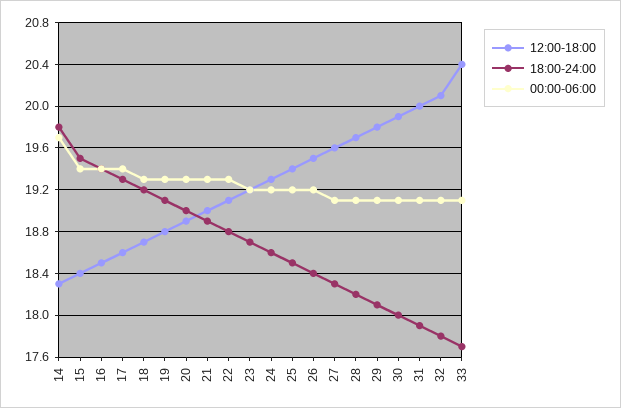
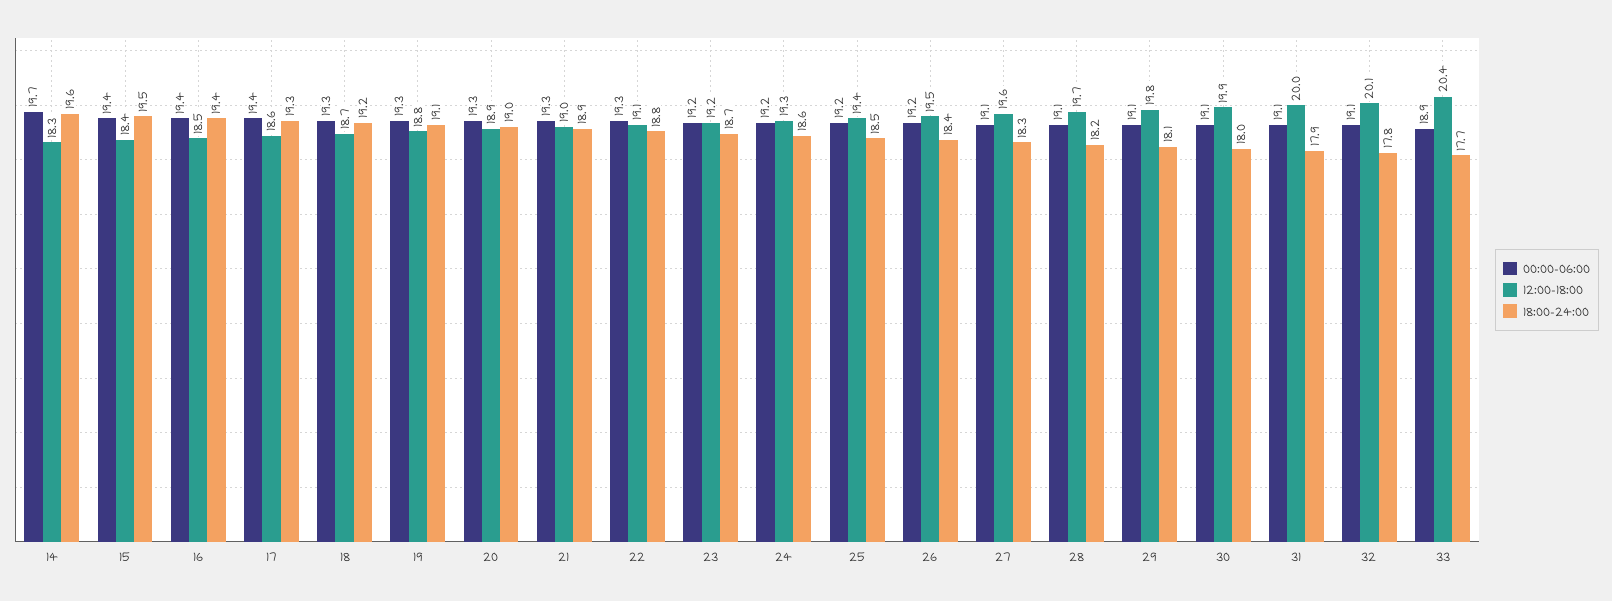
  {
    "12:00-18:00": {
      "14": 18.3,
      "15": 18.4,
      "16": 18.5,
      "17": 18.6,
      "18": 18.7,
      "19": 18.8,
      "20": 18.9,
      "21": 19,
      "22": 19.1,
      "23": 19.2,
      "24": 19.3,
      "25": 19.4,
      "26": 19.5,
      "27": 19.6,
      "28": 19.7,
      "29": 19.8,
      "30": 19.9,
      "31": 20,
      "32": 20.1,
      "33": 20.4
    },
    "18:00-24:00": {
-     "14": 19.8,
+     "14": 19.6,
      "15": 19.5,
      "16": 19.4,
      "17": 19.3,
      "18": 19.2,
      "19": 19.1,
      "20": 19,
      "21": 18.9,
      "22": 18.8,
      "23": 18.7,
      "24": 18.6,
      "25": 18.5,
      "26": 18.4,
      "27": 18.3,
      "28": 18.2,
      "29": 18.1,
      "30": 18,
      "31": 17.9,
      "32": 17.8,
      "33": 17.7
    },
    "00:00-06:00": {
      "14": 19.7,
      "15": 19.4,
      "16": 19.4,
      "17": 19.4,
      "18": 19.3,
      "19": 19.3,
      "20": 19.3,
      "21": 19.3,
      "22": 19.3,
      "23": 19.2,
      "24": 19.2,
      "25": 19.2,
      "26": 19.2,
      "27": 19.1,
      "28": 19.1,
      "29": 19.1,
      "30": 19.1,
      "31": 19.1,
      "32": 19.1,
-     "33": 19.1
+     "33": 18.9
    }
  }

